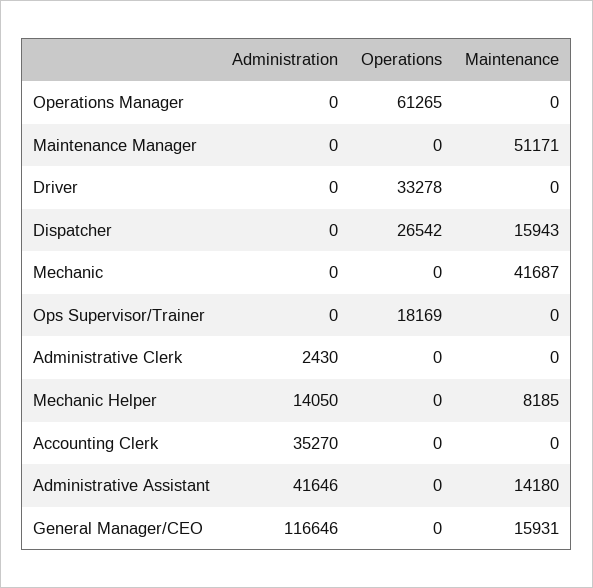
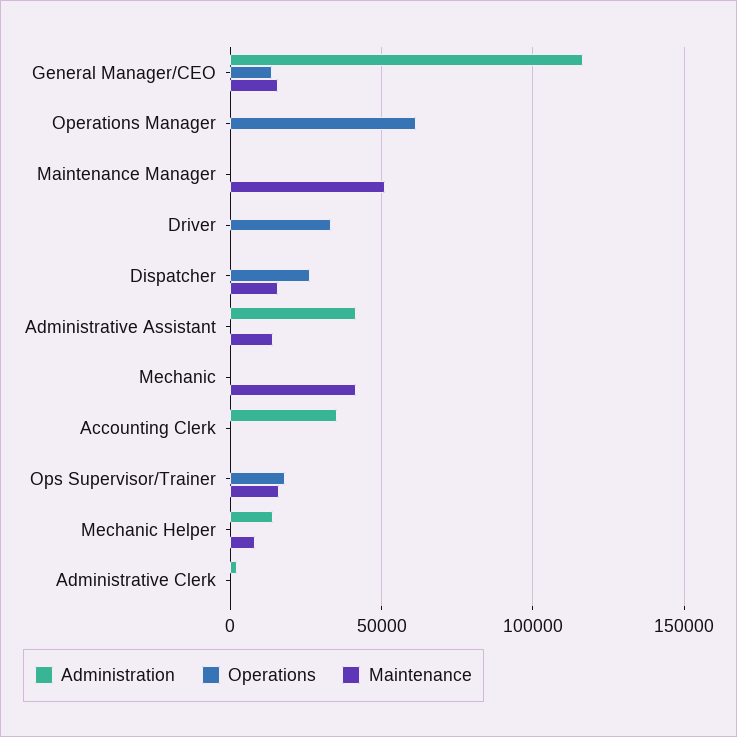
  {
    "Administration": {
      "Operations Manager": 0,
      "Maintenance Manager": 0,
      "Driver": 0,
      "Dispatcher": 0,
      "Mechanic": 0,
      "Ops Supervisor/Trainer": 0,
      "Administrative Clerk": 2430,
      "Mechanic Helper": 14050,
      "Accounting Clerk": 35270,
      "Administrative Assistant": 41646,
      "General Manager/CEO": 116646
    },
    "Operations": {
      "Operations Manager": 61265,
      "Maintenance Manager": 0,
      "Driver": 33278,
      "Dispatcher": 26542,
      "Mechanic": 0,
      "Ops Supervisor/Trainer": 18169,
      "Administrative Clerk": 0,
      "Mechanic Helper": 0,
      "Accounting Clerk": 0,
      "Administrative Assistant": 0,
-     "General Manager/CEO": 0
+     "General Manager/CEO": 15000
    },
    "Maintenance": {
      "Operations Manager": 0,
      "Maintenance Manager": 51171,
      "Driver": 0,
      "Dispatcher": 15943,
      "Mechanic": 41687,
-     "Ops Supervisor/Trainer": 0,
+     "Ops Supervisor/Trainer": 15000,
      "Administrative Clerk": 0,
      "Mechanic Helper": 8185,
      "Accounting Clerk": 0,
      "Administrative Assistant": 14180,
      "General Manager/CEO": 15931
    }
  }

